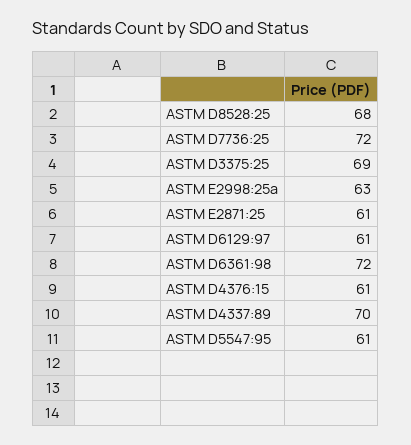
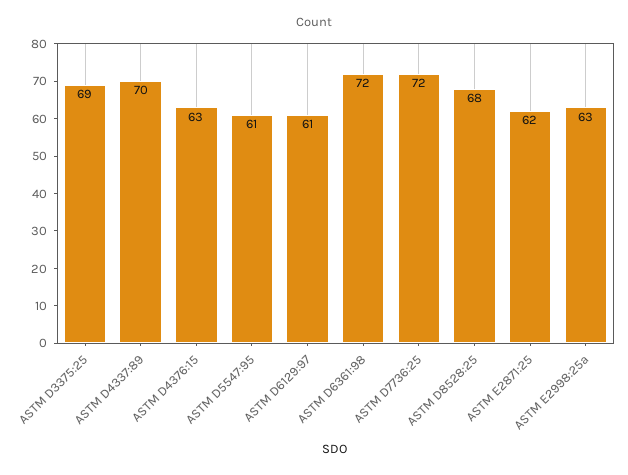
  {
    "ASTM D8528:25": 68,
    "ASTM D7736:25": 72,
    "ASTM D3375:25": 69,
    "ASTM E2998:25a": 63,
-   "ASTM E2871:25": 61,
+   "ASTM E2871:25": 62,
    "ASTM D6129:97": 61,
    "ASTM D6361:98": 72,
-   "ASTM D4376:15": 61,
+   "ASTM D4376:15": 63,
    "ASTM D4337:89": 70,
    "ASTM D5547:95": 61
  }

